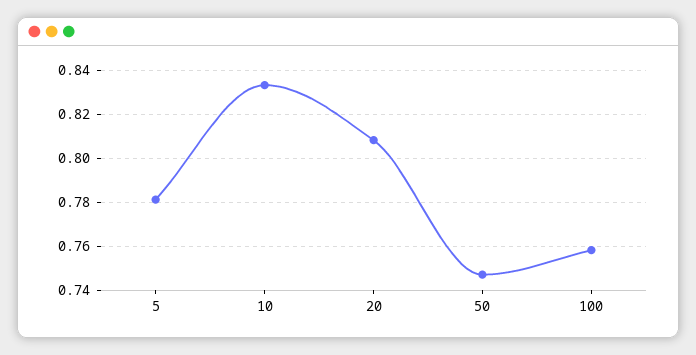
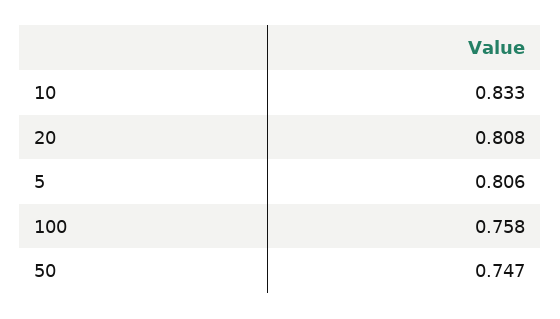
  {
-   "5": 0.78,
+   "5": 0.806,
    "10": 0.833,
    "20": 0.808,
    "50": 0.747,
    "100": 0.758
  }

